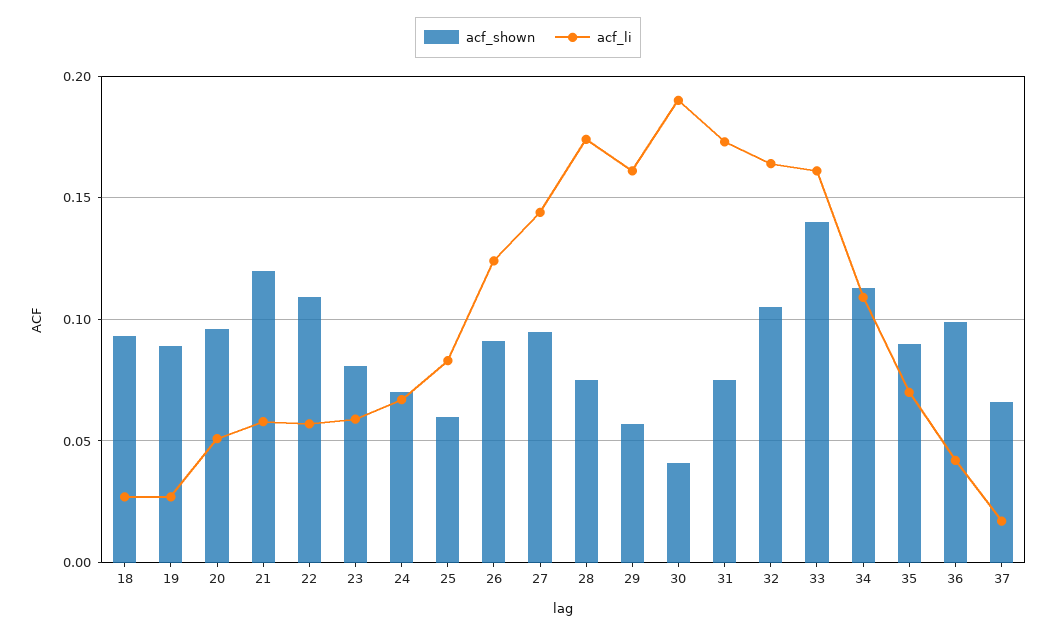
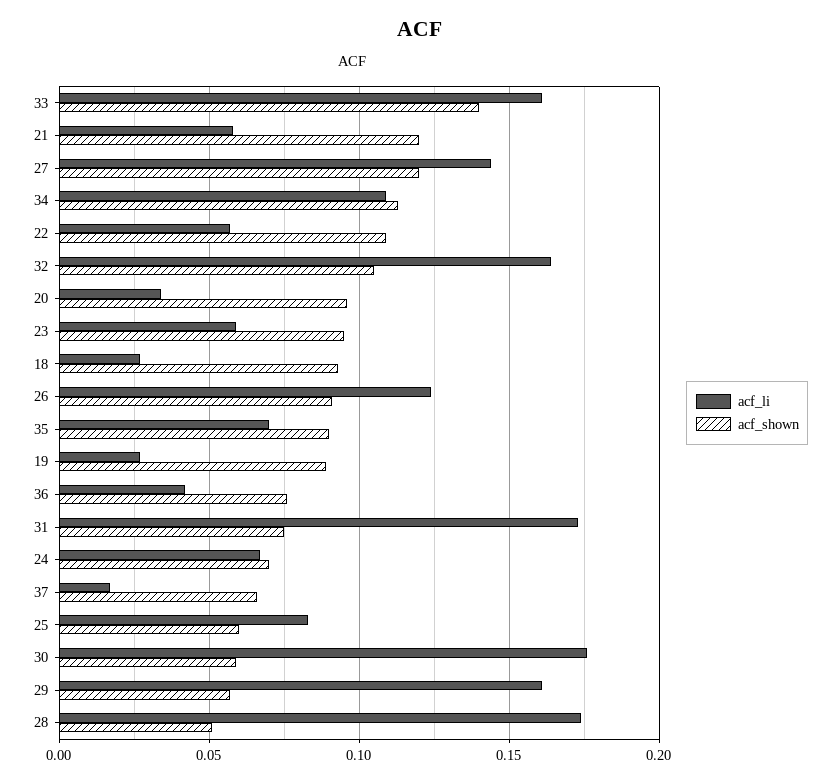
  {
    "acf_shown": {
      "18": 0.095,
      "19": 0.09,
      "20": 0.095,
      "21": 0.12,
      "22": 0.11,
-     "23": 0.08,
+     "23": 0.095,
      "24": 0.07,
      "25": 0.06,
      "26": 0.09,
-     "27": 0.095,
+     "27": 0.12,
-     "28": 0.075,
+     "28": 0.05,
      "29": 0.055,
-     "30": 0.04,
+     "30": 0.06,
      "31": 0.075,
      "32": 0.105,
      "33": 0.14,
      "34": 0.115,
      "35": 0.09,
-     "36": 0.1,
+     "36": 0.075,
      "37": 0.065
    },
    "acf_li": {
      "18": 0.025,
      "19": 0.025,
-     "20": 0.05,
+     "20": 0.035,
      "21": 0.06,
      "22": 0.055,
      "23": 0.06,
      "24": 0.065,
      "25": 0.085,
      "26": 0.125,
      "27": 0.145,
      "28": 0.175,
      "29": 0.16,
-     "30": 0.19,
+     "30": 0.175,
      "31": 0.175,
      "32": 0.165,
      "33": 0.16,
      "34": 0.11,
      "35": 0.07,
      "36": 0.04,
      "37": 0.015
    }
  }

